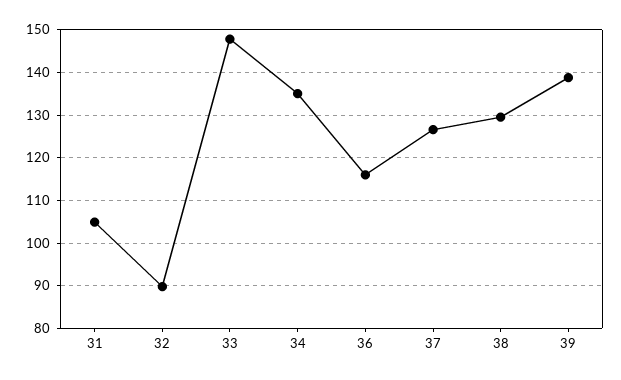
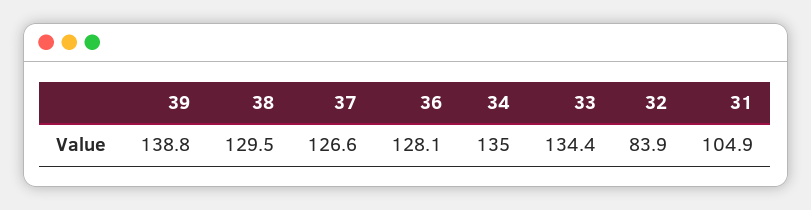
  {
    "31": 104.9,
-   "32": 90,
+   "32": 83.9,
-   "33": 148,
+   "33": 134.4,
    "34": 135,
-   "36": 116,
+   "36": 128.1,
    "37": 126.6,
    "38": 129.5,
    "39": 138.8
  }

